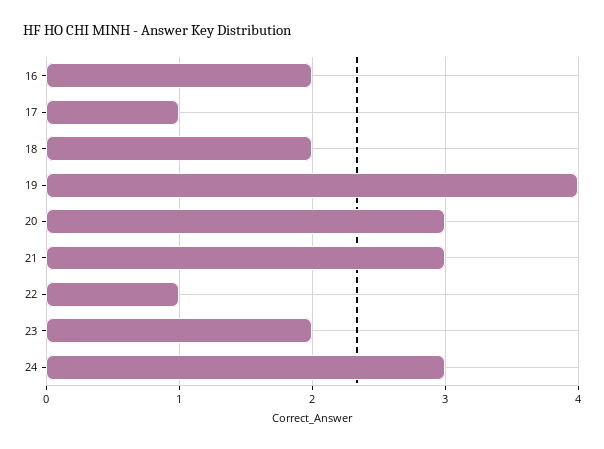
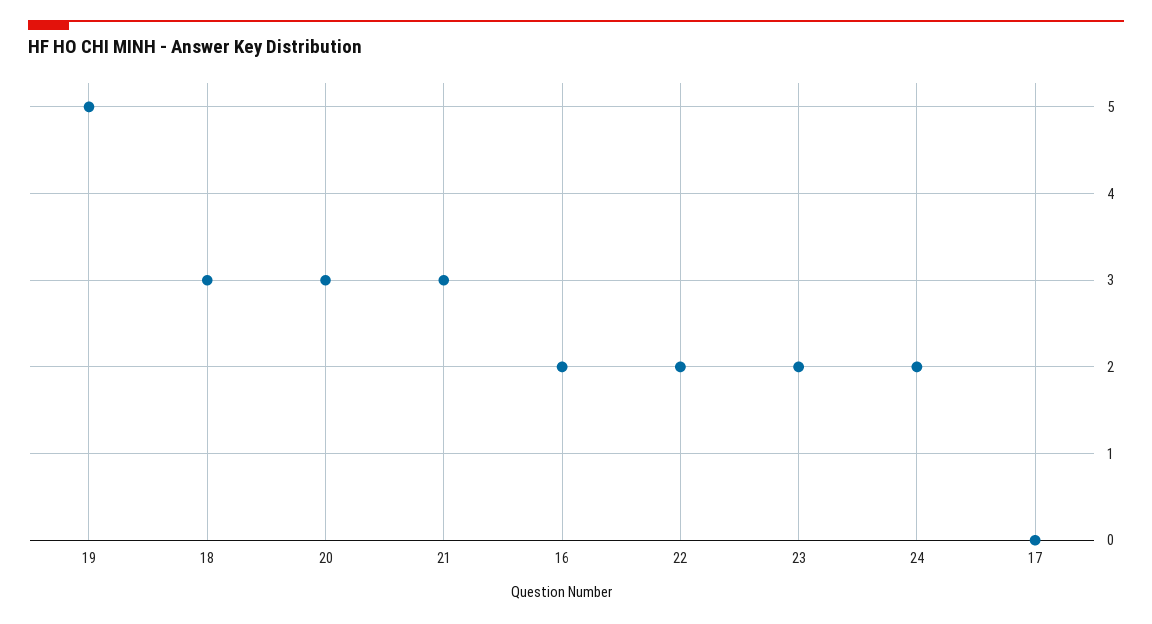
  {
    "16": 2,
-   "17": 1,
+   "17": 0,
-   "18": 2,
+   "18": 3,
-   "19": 4,
+   "19": 5,
    "20": 3,
    "21": 3,
-   "22": 1,
+   "22": 2,
    "23": 2,
-   "24": 3
+   "24": 2
  }

